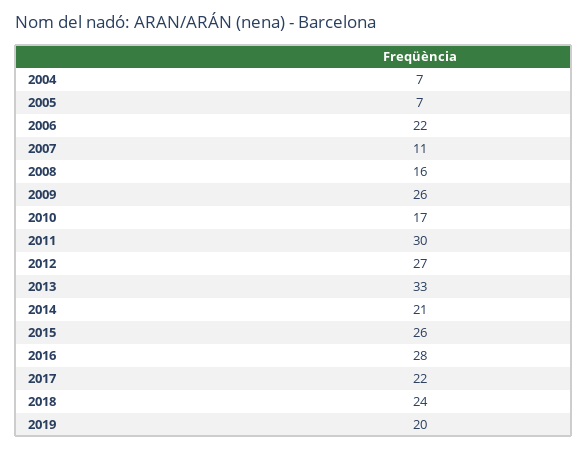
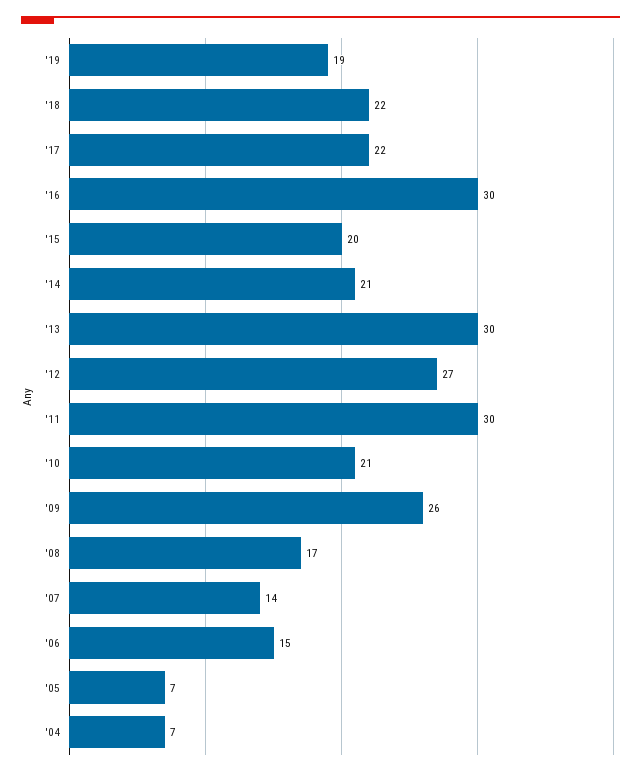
  {
    "2004": 7,
    "2005": 7,
-   "2006": 22,
+   "2006": 15,
-   "2007": 11,
+   "2007": 14,
-   "2008": 16,
+   "2008": 17,
    "2009": 26,
-   "2010": 17,
+   "2010": 21,
    "2011": 30,
    "2012": 27,
-   "2013": 33,
+   "2013": 30,
    "2014": 21,
-   "2015": 26,
+   "2015": 20,
-   "2016": 28,
+   "2016": 30,
    "2017": 22,
-   "2018": 24,
+   "2018": 22,
-   "2019": 20
+   "2019": 19
  }

